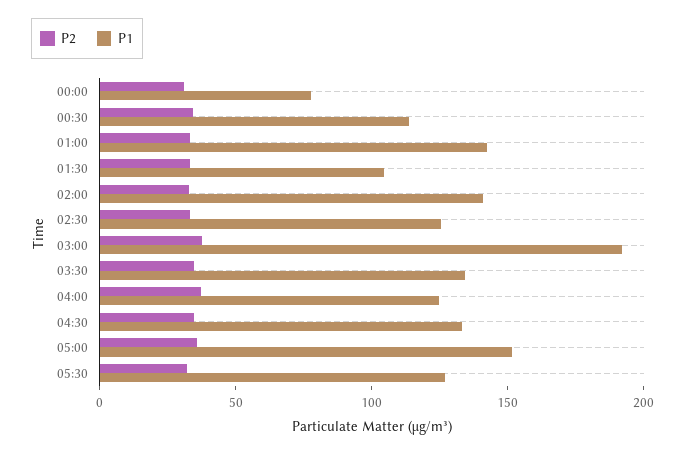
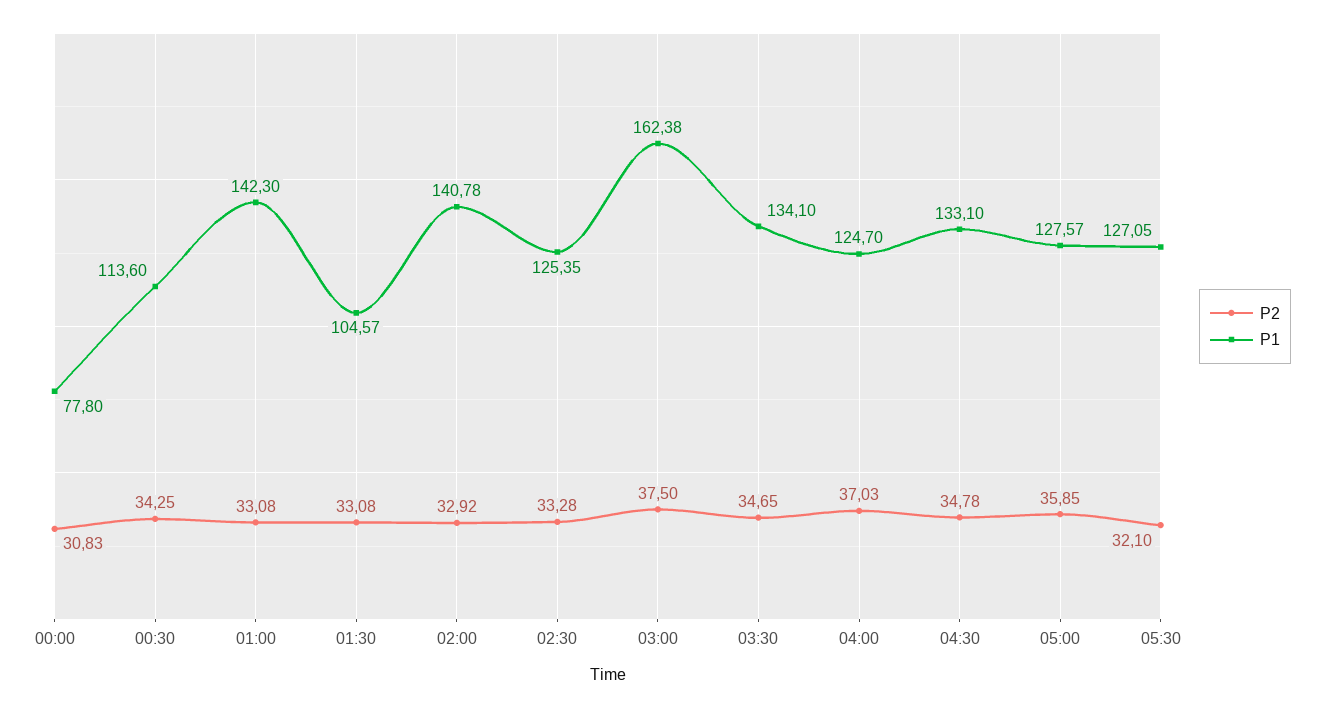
  {
    "P2": {
      "00:00": 30.83,
      "00:30": 34.25,
      "01:00": 33.08,
      "01:30": 33.08,
      "02:00": 32.92,
      "02:30": 33.28,
      "03:00": 37.5,
      "03:30": 34.65,
      "04:00": 37.03,
      "04:30": 34.78,
      "05:00": 35.85,
      "05:30": 32.1
    },
    "P1": {
      "00:00": 77.8,
      "00:30": 113.6,
      "01:00": 142.3,
      "01:30": 104.57,
      "02:00": 140.78,
      "02:30": 125.35,
-     "03:00": 190,
+     "03:00": 162.38,
      "03:30": 134.1,
      "04:00": 124.7,
      "04:30": 133.1,
-     "05:00": 150,
+     "05:00": 127.57,
      "05:30": 127.05
    }
  }

